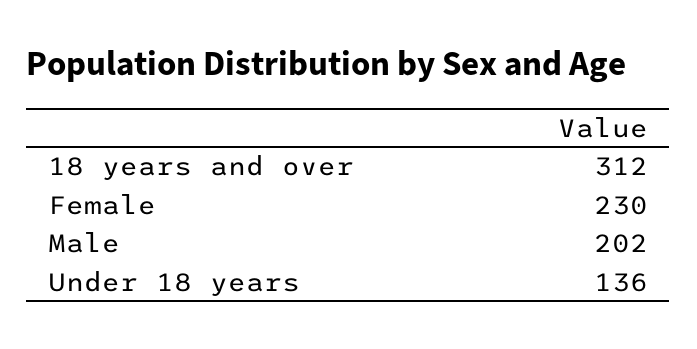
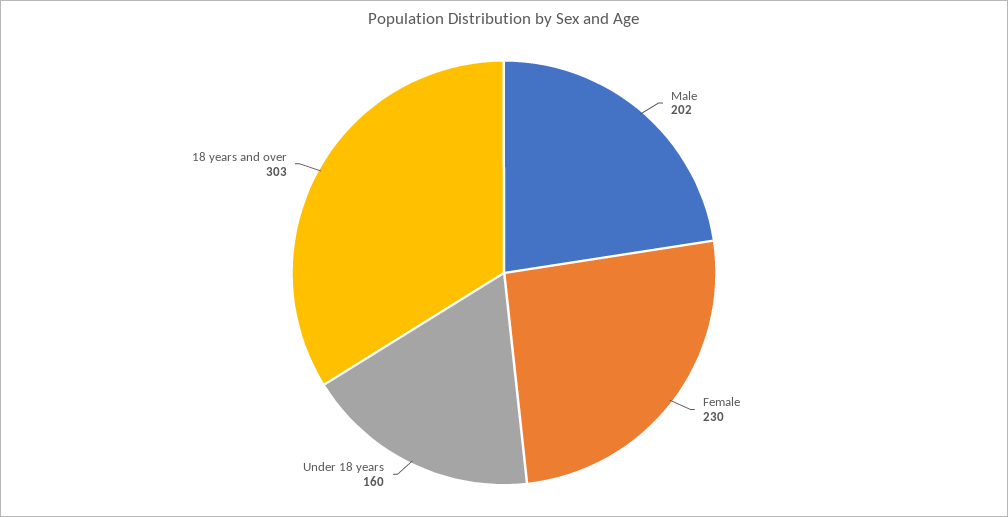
  {
-   "18 years and over": 312,
+   "18 years and over": 303,
    "Female": 230,
    "Male": 202,
-   "Under 18 years": 136
+   "Under 18 years": 160
  }

